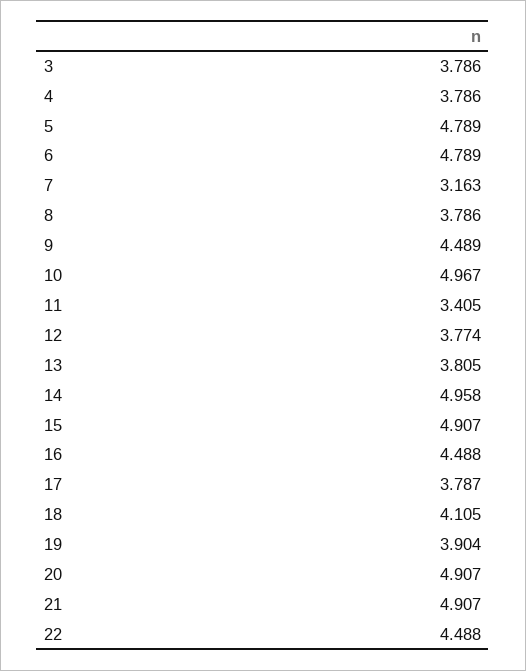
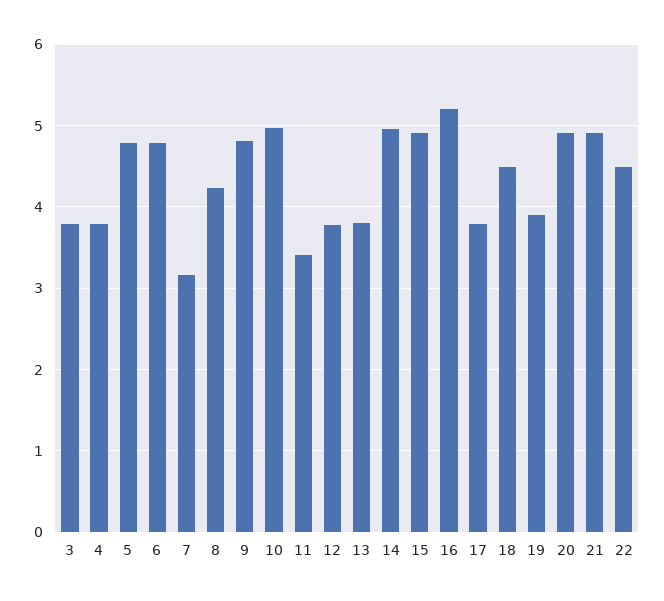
  {
    "3": 3.786,
    "4": 3.786,
    "5": 4.789,
    "6": 4.789,
    "7": 3.163,
-   "8": 3.786,
+   "8": 4.2,
-   "9": 4.489,
+   "9": 4.8,
    "10": 4.967,
    "11": 3.405,
    "12": 3.774,
    "13": 3.805,
    "14": 4.958,
    "15": 4.907,
-   "16": 4.488,
+   "16": 5.2,
    "17": 3.787,
-   "18": 4.105,
+   "18": 4.5,
    "19": 3.904,
    "20": 4.907,
    "21": 4.907,
    "22": 4.488
  }

